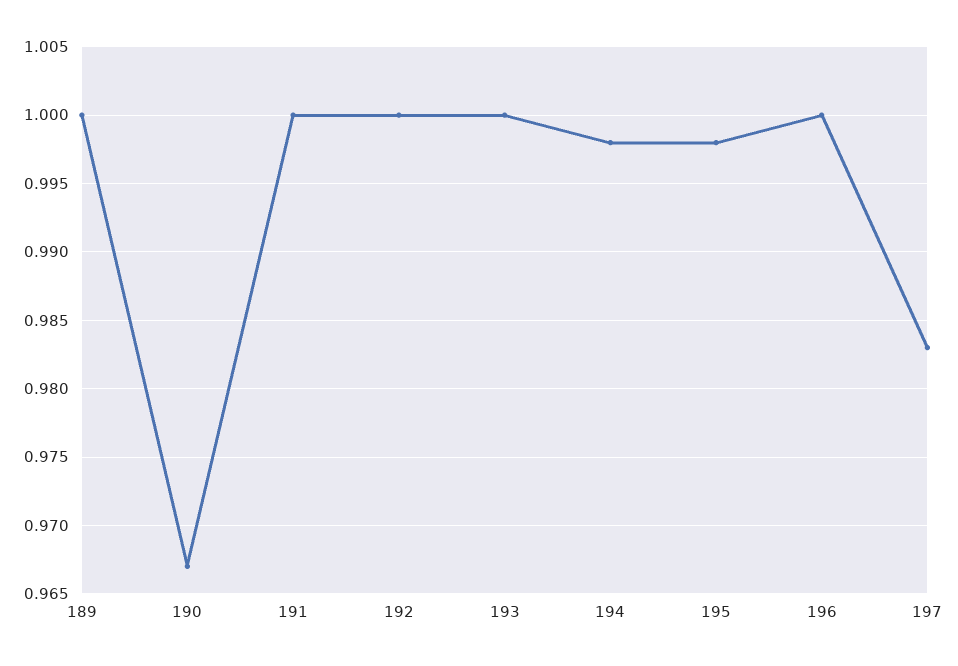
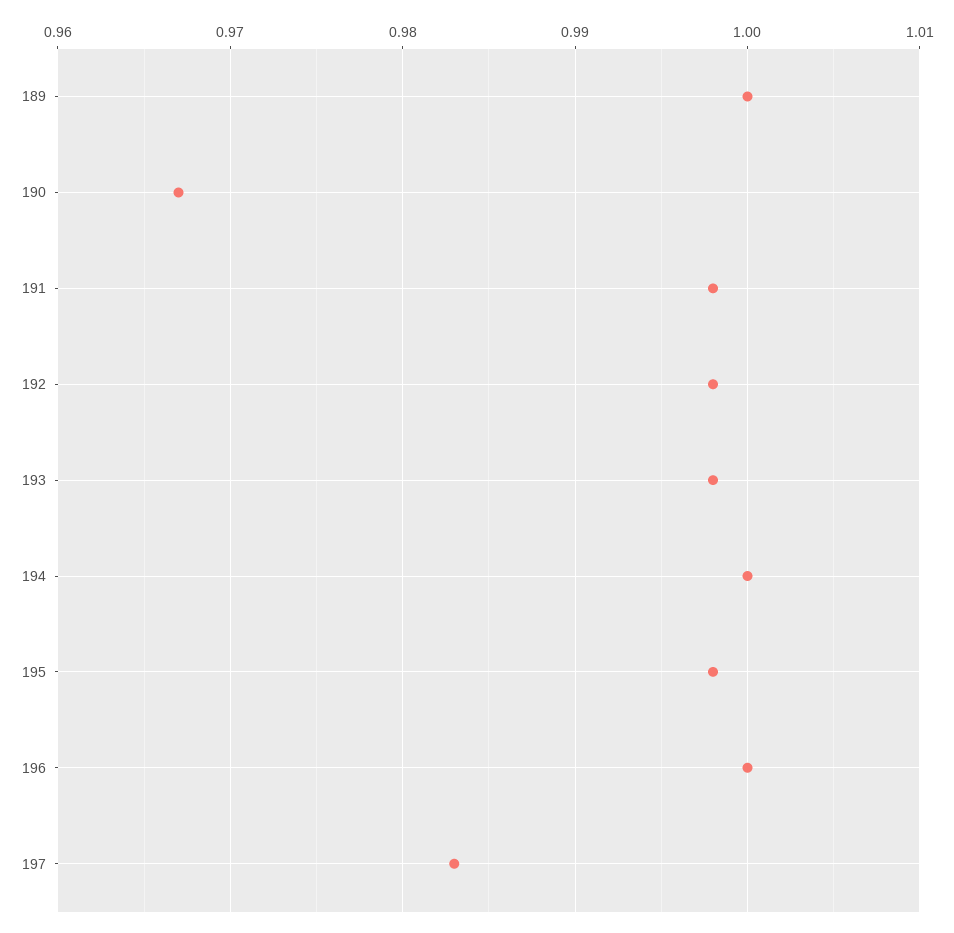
  {
    "189": 1,
    "190": 0.967,
-   "191": 1,
+   "191": 0.998,
-   "192": 1,
+   "192": 0.998,
-   "193": 1,
+   "193": 0.998,
-   "194": 0.998,
+   "194": 1,
    "195": 0.998,
    "196": 1,
    "197": 0.983
  }

